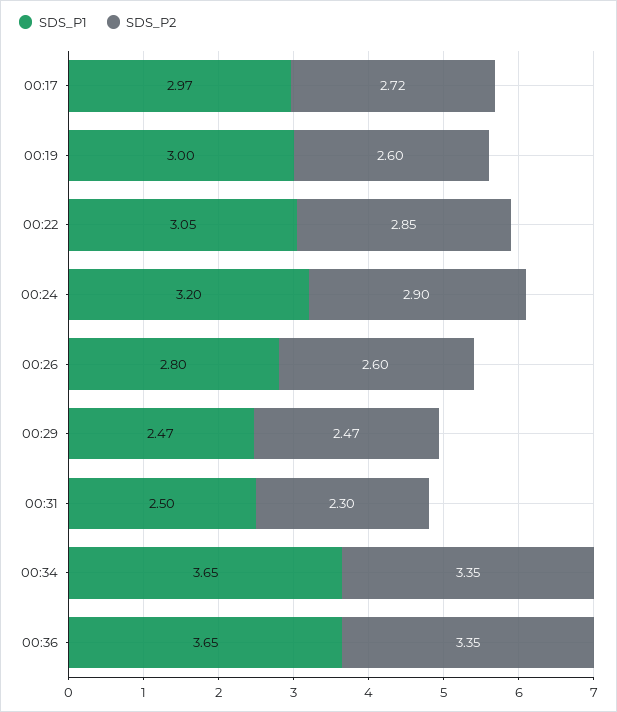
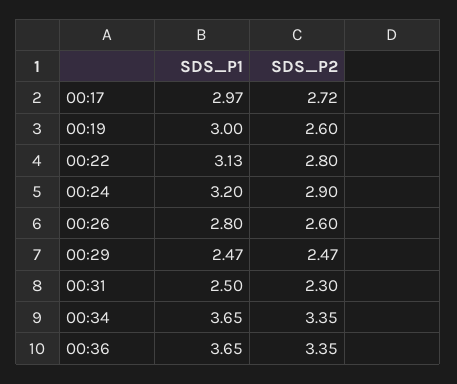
  {
    "SDS_P1": {
      "00:17": 2.97,
      "00:19": 3,
-     "00:22": 3.05,
+     "00:22": 3.13,
      "00:24": 3.2,
      "00:26": 2.8,
      "00:29": 2.47,
      "00:31": 2.5,
      "00:34": 3.65,
      "00:36": 3.65
    },
    "SDS_P2": {
      "00:17": 2.72,
      "00:19": 2.6,
-     "00:22": 2.85,
+     "00:22": 2.8,
      "00:24": 2.9,
      "00:26": 2.6,
      "00:29": 2.47,
      "00:31": 2.3,
      "00:34": 3.35,
      "00:36": 3.35
    }
  }

